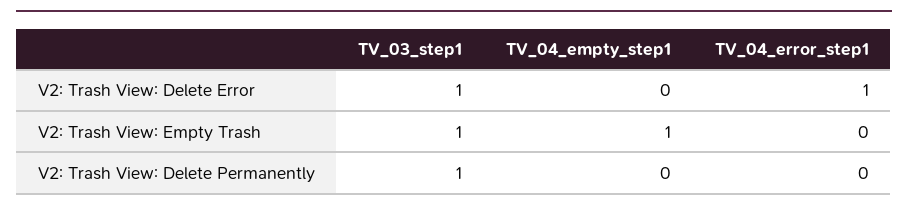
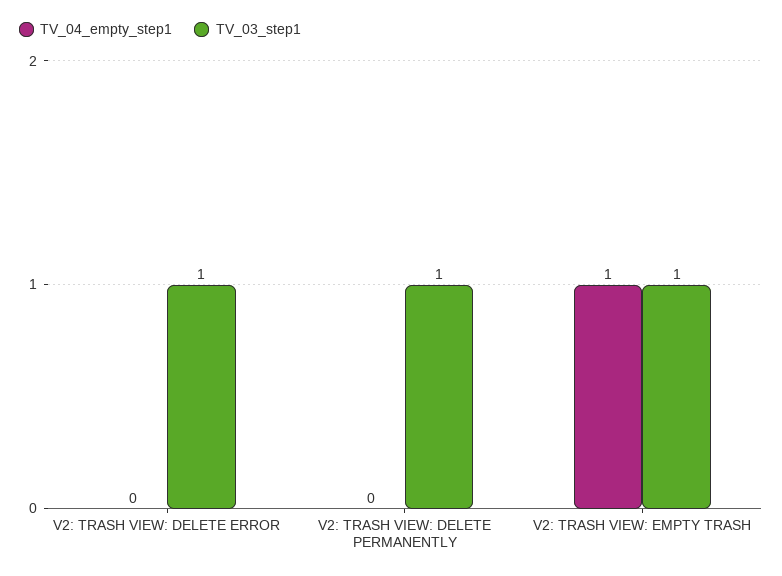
  {
    "TV_03_step1": {
      "V2: Trash View: Delete Error": 1,
      "V2: Trash View: Empty Trash": 1,
      "V2: Trash View: Delete Permanently": 1
    },
    "TV_04_empty_step1": {
      "V2: Trash View: Delete Error": 0,
      "V2: Trash View: Empty Trash": 1,
      "V2: Trash View: Delete Permanently": 0
-   },
+   }
-   "TV_04_error_step1": {
-     "V2: Trash View: Delete Error": 1,
-     "V2: Trash View: Empty Trash": 0,
-     "V2: Trash View: Delete Permanently": 0
-   }
  }

